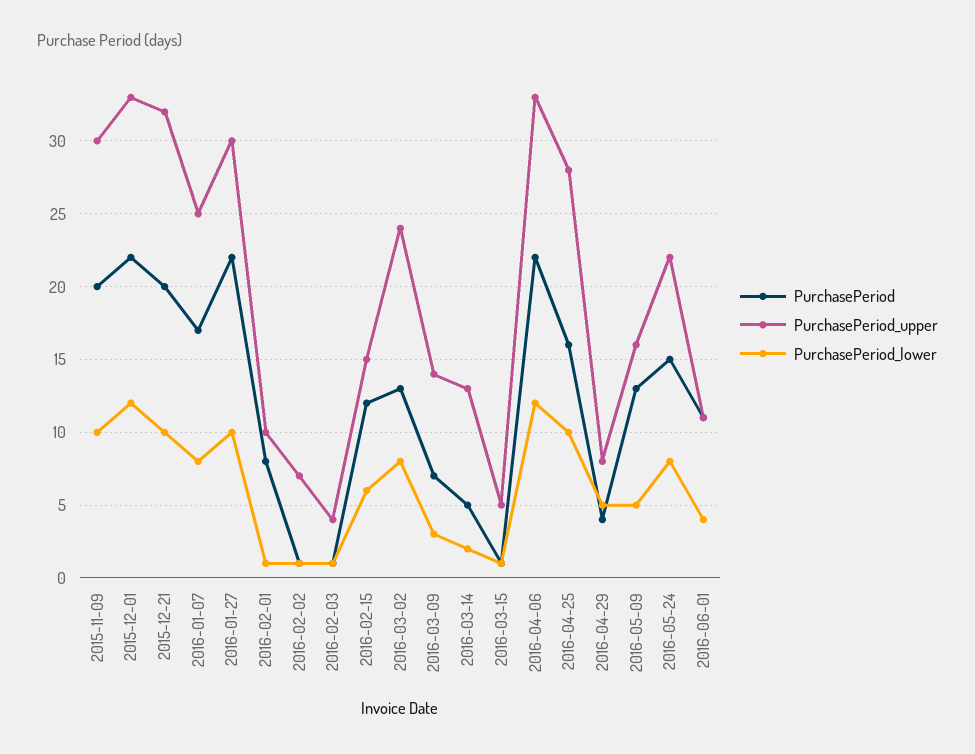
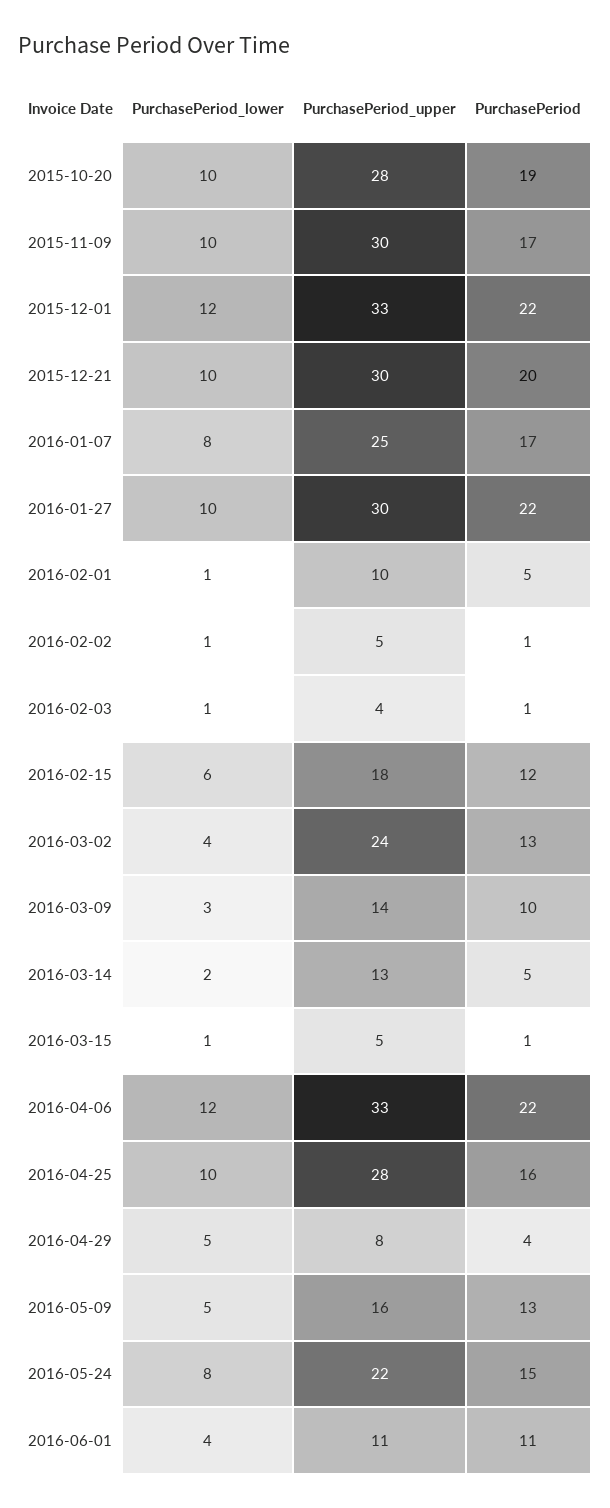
  {
    "PurchasePeriod": {
-     "2015-11-09": 20,
+     "2015-11-09": 17,
      "2015-12-01": 22,
      "2015-12-21": 20,
      "2016-01-07": 17,
      "2016-01-27": 22,
-     "2016-02-01": 8,
+     "2016-02-01": 5,
      "2016-02-02": 1,
      "2016-02-03": 1,
      "2016-02-15": 12,
      "2016-03-02": 13,
-     "2016-03-09": 7,
+     "2016-03-09": 10,
      "2016-03-14": 5,
      "2016-03-15": 1,
      "2016-04-06": 22,
      "2016-04-25": 16,
      "2016-04-29": 4,
      "2016-05-09": 13,
      "2016-05-24": 15,
-     "2016-06-01": 11
+     "2016-06-01": 11,
+     "2015-10-20": 19
    },
    "PurchasePeriod_upper": {
      "2015-11-09": 30,
      "2015-12-01": 33,
-     "2015-12-21": 32,
+     "2015-12-21": 30,
      "2016-01-07": 25,
      "2016-01-27": 30,
      "2016-02-01": 10,
-     "2016-02-02": 7,
+     "2016-02-02": 5,
      "2016-02-03": 4,
-     "2016-02-15": 15,
+     "2016-02-15": 18,
      "2016-03-02": 24,
      "2016-03-09": 14,
      "2016-03-14": 13,
      "2016-03-15": 5,
      "2016-04-06": 33,
      "2016-04-25": 28,
      "2016-04-29": 8,
      "2016-05-09": 16,
      "2016-05-24": 22,
-     "2016-06-01": 11
+     "2016-06-01": 11,
+     "2015-10-20": 28
    },
    "PurchasePeriod_lower": {
      "2015-11-09": 10,
      "2015-12-01": 12,
      "2015-12-21": 10,
      "2016-01-07": 8,
      "2016-01-27": 10,
      "2016-02-01": 1,
      "2016-02-02": 1,
      "2016-02-03": 1,
      "2016-02-15": 6,
-     "2016-03-02": 8,
+     "2016-03-02": 4,
      "2016-03-09": 3,
      "2016-03-14": 2,
      "2016-03-15": 1,
      "2016-04-06": 12,
      "2016-04-25": 10,
      "2016-04-29": 5,
      "2016-05-09": 5,
      "2016-05-24": 8,
-     "2016-06-01": 4
+     "2016-06-01": 4,
+     "2015-10-20": 10
    }
  }

